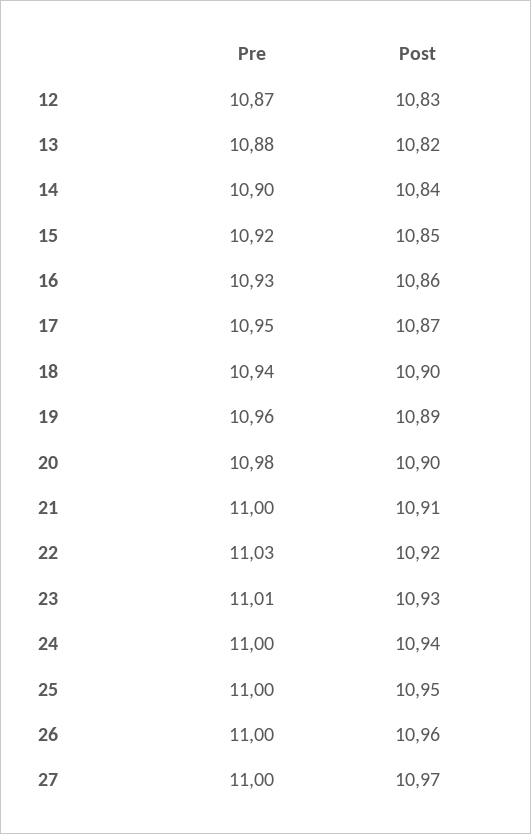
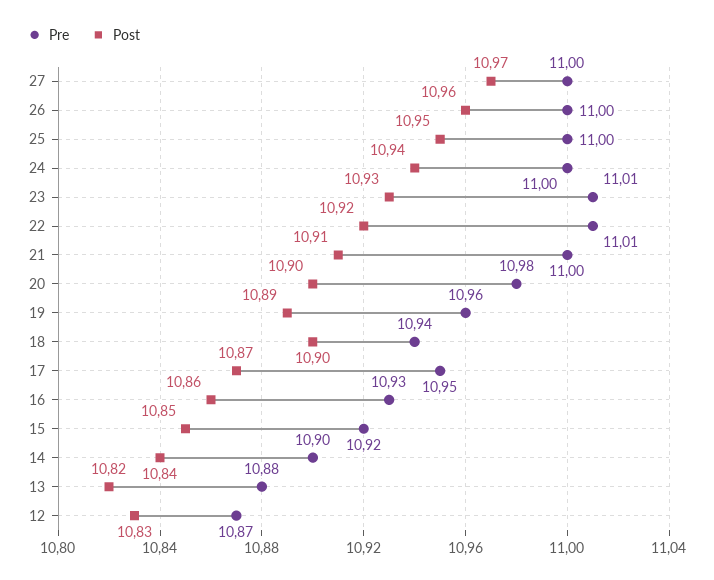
  {
    "Pre": {
      "12": 10.87,
      "13": 10.88,
      "14": 10.9,
      "15": 10.92,
      "16": 10.93,
      "17": 10.95,
      "18": 10.94,
      "19": 10.96,
      "20": 10.98,
      "21": 11,
-     "22": 11.03,
+     "22": 11.01,
      "23": 11.01,
      "24": 11,
      "25": 11,
      "26": 11,
      "27": 11
    },
    "Post": {
      "12": 10.83,
      "13": 10.82,
      "14": 10.84,
      "15": 10.85,
      "16": 10.86,
      "17": 10.87,
      "18": 10.9,
      "19": 10.89,
      "20": 10.9,
      "21": 10.91,
      "22": 10.92,
      "23": 10.93,
      "24": 10.94,
      "25": 10.95,
      "26": 10.96,
      "27": 10.97
    }
  }

